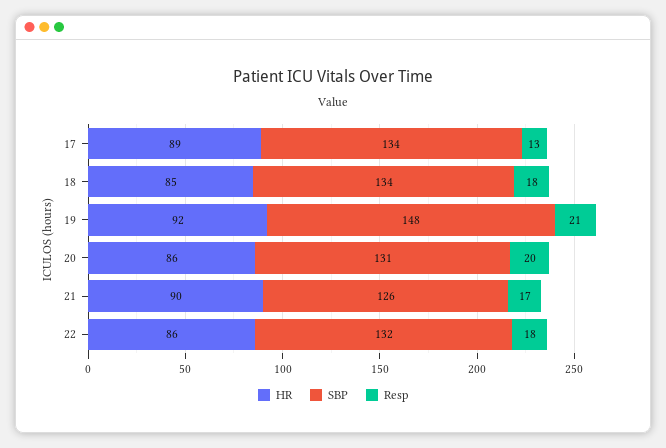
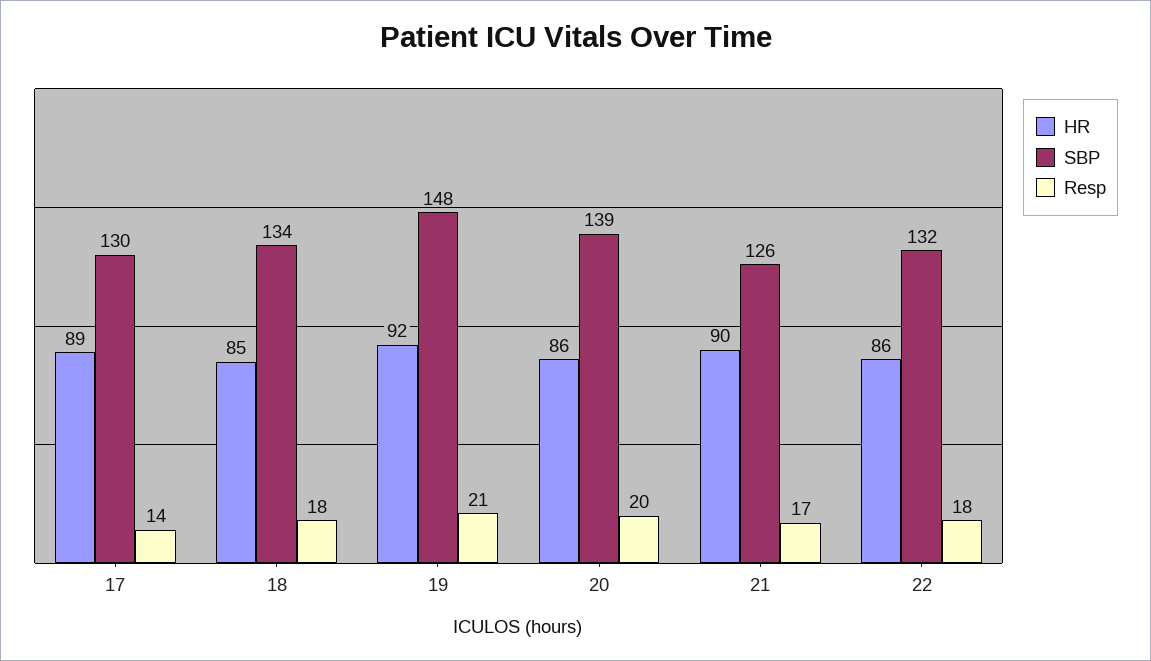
  {
    "HR": {
      "17": 89,
      "18": 85,
      "19": 92,
      "20": 86,
      "21": 90,
      "22": 86
    },
    "SBP": {
-     "17": 134,
+     "17": 130,
      "18": 134,
      "19": 148,
-     "20": 131,
+     "20": 139,
      "21": 126,
      "22": 132
    },
    "Resp": {
-     "17": 13,
+     "17": 14,
      "18": 18,
      "19": 21,
      "20": 20,
      "21": 17,
      "22": 18
    }
  }

